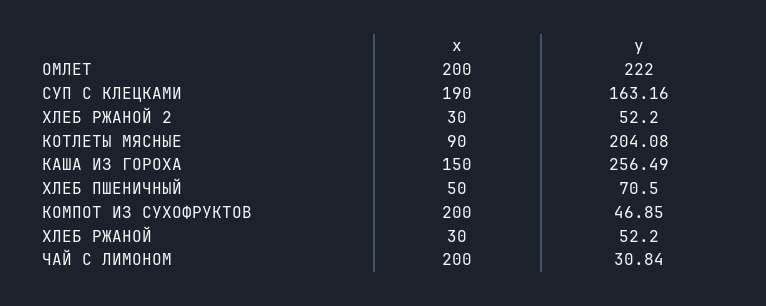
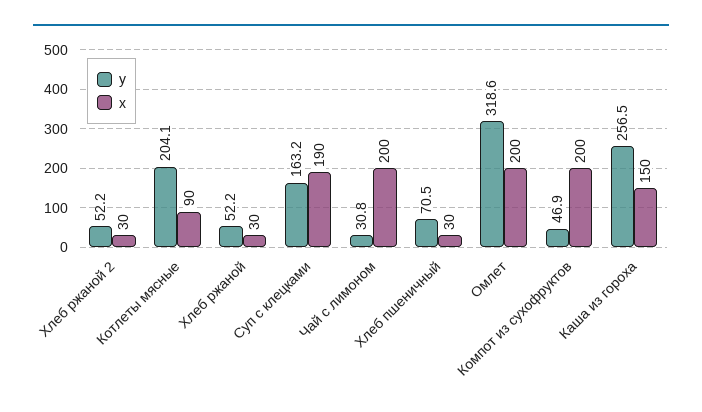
  {
    "x": {
      "ОМЛЕТ": 200,
      "СУП С КЛЕЦКАМИ": 190,
      "ХЛЕБ РЖАНОЙ 2": 30,
      "КОТЛЕТЫ МЯСНЫЕ": 90,
      "КАША ИЗ ГОРОХА": 150,
-     "ХЛЕБ ПШЕНИЧНЫЙ": 50,
+     "ХЛЕБ ПШЕНИЧНЫЙ": 30,
      "КОМПОТ ИЗ СУХОФРУКТОВ": 200,
      "ХЛЕБ РЖАНОЙ": 30,
      "ЧАЙ С ЛИМОНОМ": 200
    },
    "y": {
-     "ОМЛЕТ": 222,
+     "ОМЛЕТ": 318.6,
      "СУП С КЛЕЦКАМИ": 163.16,
      "ХЛЕБ РЖАНОЙ 2": 52.2,
      "КОТЛЕТЫ МЯСНЫЕ": 204.08,
      "КАША ИЗ ГОРОХА": 256.49,
      "ХЛЕБ ПШЕНИЧНЫЙ": 70.5,
      "КОМПОТ ИЗ СУХОФРУКТОВ": 46.85,
      "ХЛЕБ РЖАНОЙ": 52.2,
      "ЧАЙ С ЛИМОНОМ": 30.84
    }
  }

